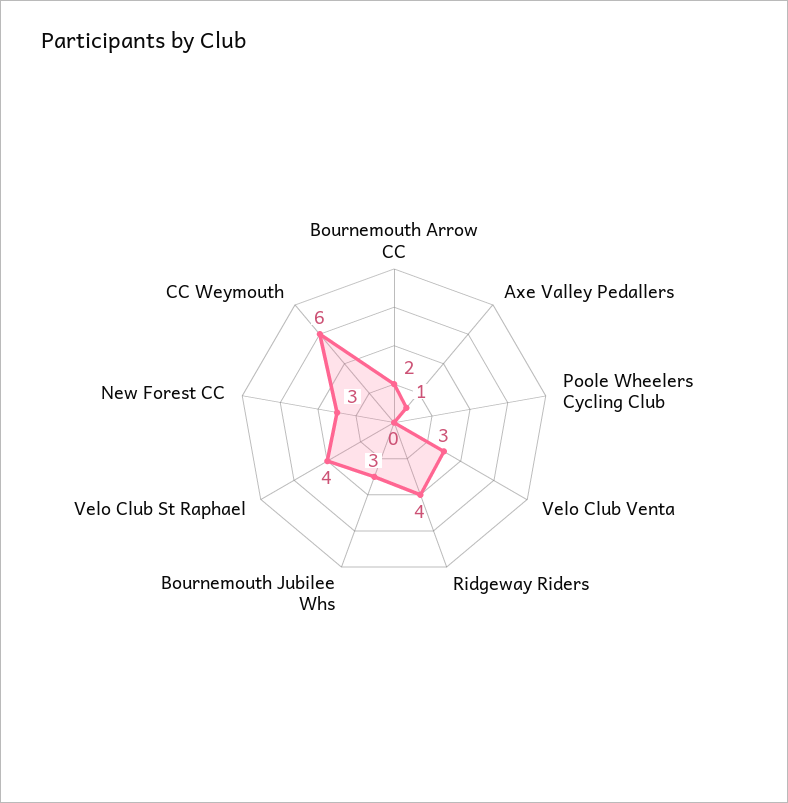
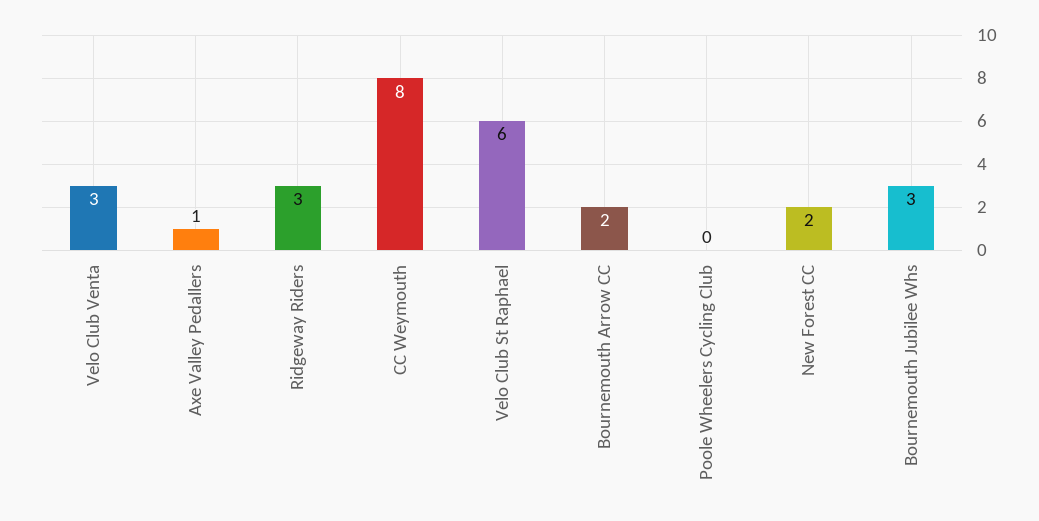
  {
    "Bournemouth Arrow CC": 2,
    "Axe Valley Pedallers": 1,
    "Poole Wheelers Cycling Club": 0,
    "Velo Club Venta": 3,
-   "Ridgeway Riders": 4,
+   "Ridgeway Riders": 3,
    "Bournemouth Jubilee Whs": 3,
-   "Velo Club St Raphael": 4,
+   "Velo Club St Raphael": 6,
-   "New Forest CC": 3,
+   "New Forest CC": 2,
-   "CC Weymouth": 6
+   "CC Weymouth": 8
  }

